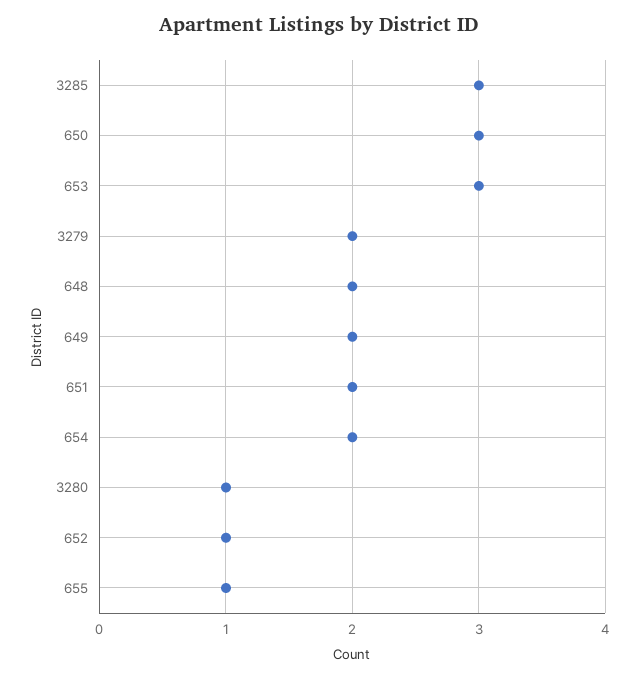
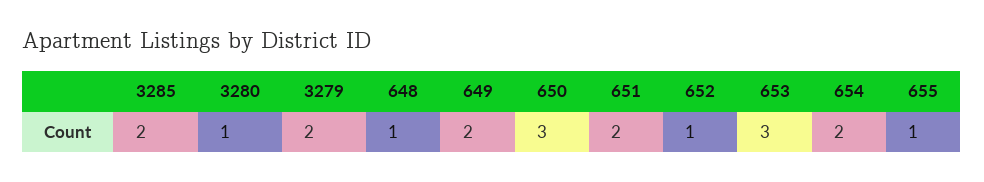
  {
-   "3285": 3,
+   "3285": 2,
    "650": 3,
    "653": 3,
    "3279": 2,
-   "648": 2,
+   "648": 1,
    "649": 2,
    "651": 2,
    "654": 2,
    "3280": 1,
    "652": 1,
    "655": 1
  }

